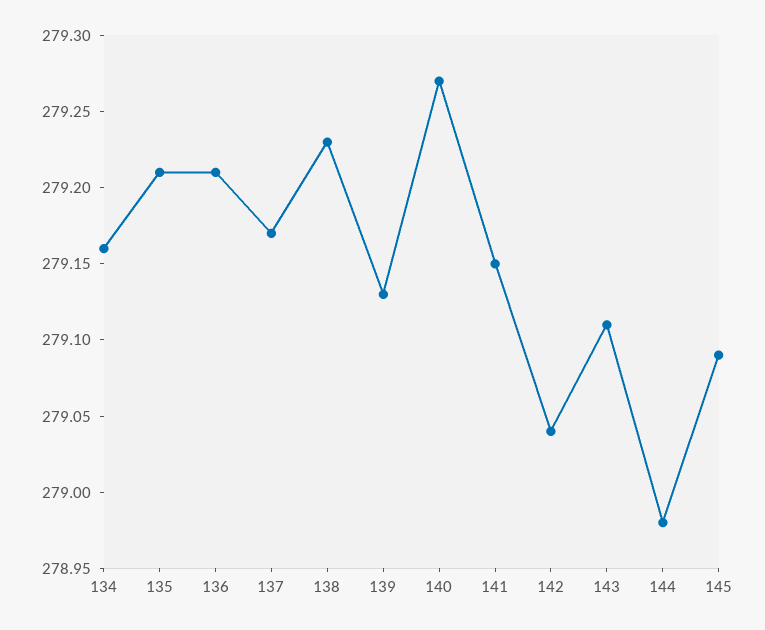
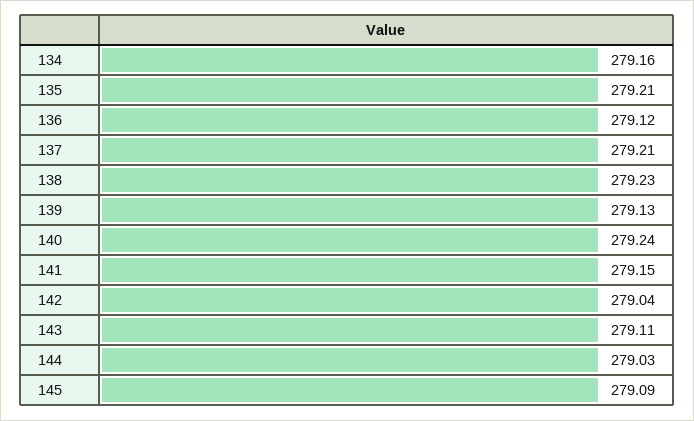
  {
    "134": 279.16,
    "135": 279.21,
-   "136": 279.21,
+   "136": 279.12,
-   "137": 279.17,
+   "137": 279.21,
    "138": 279.23,
    "139": 279.13,
-   "140": 279.27,
+   "140": 279.24,
    "141": 279.15,
    "142": 279.04,
    "143": 279.11,
-   "144": 278.98,
+   "144": 279.03,
    "145": 279.09
  }

